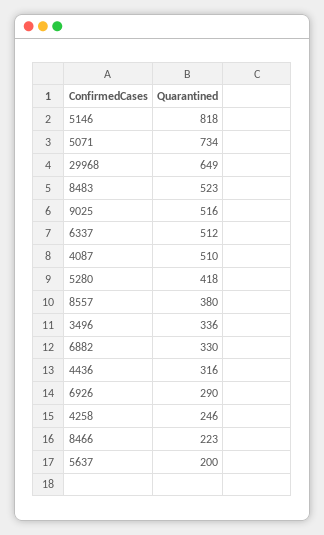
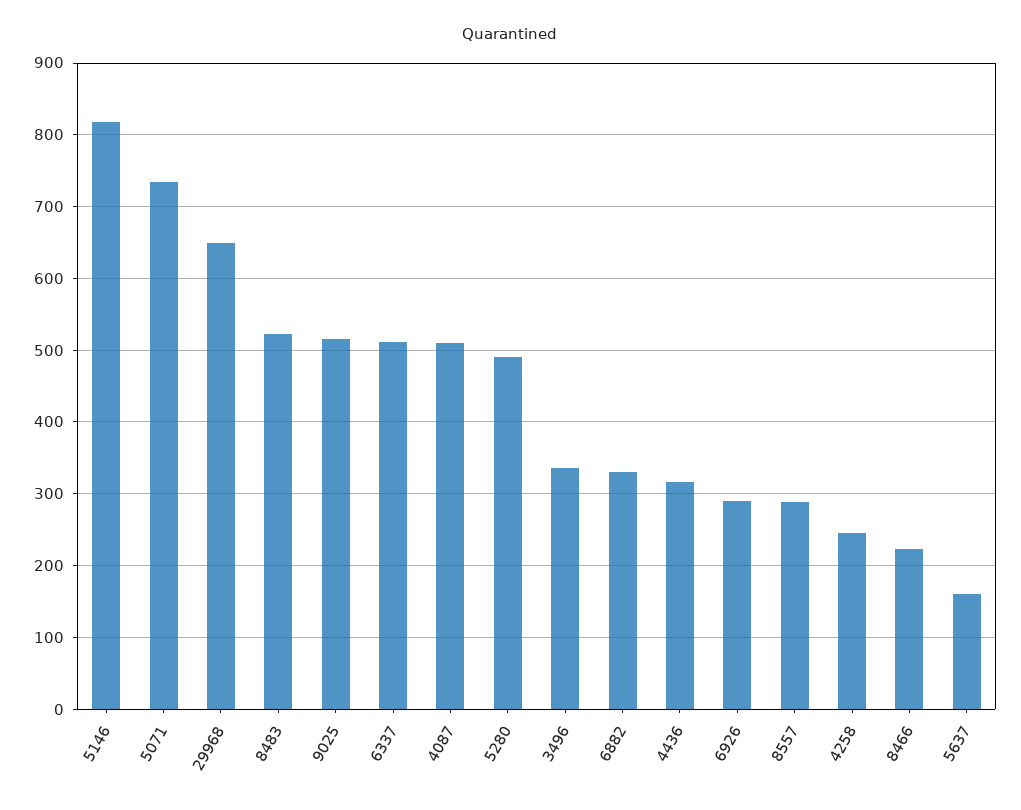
  {
    "5146": 818,
    "5071": 734,
    "29968": 649,
    "8483": 523,
    "9025": 516,
    "6337": 512,
    "4087": 510,
-   "5280": 418,
+   "5280": 490,
-   "8557": 380,
+   "8557": 290,
    "3496": 336,
    "6882": 330,
    "4436": 316,
    "6926": 290,
    "4258": 246,
    "8466": 223,
-   "5637": 200
+   "5637": 160
  }

